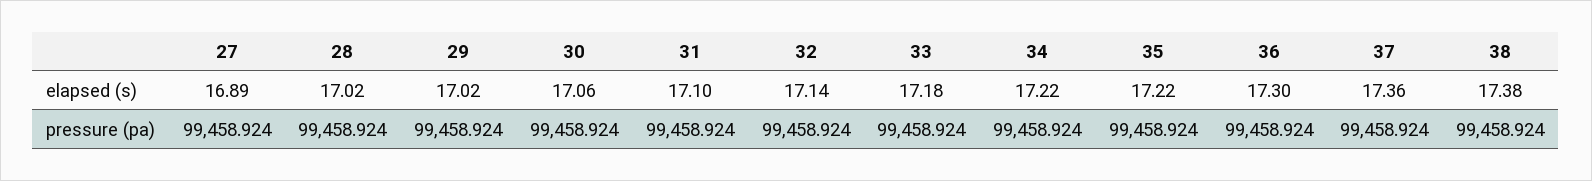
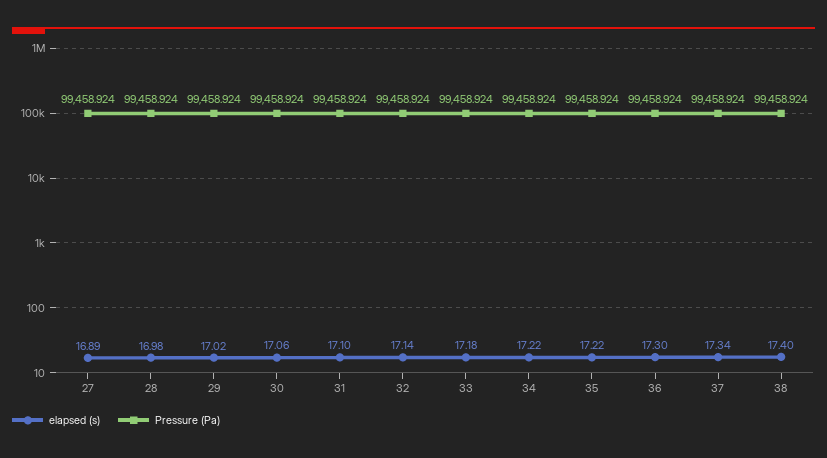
  {
    "elapsed (s)": {
      "27": 16.89,
-     "28": 17.02,
+     "28": 16.98,
      "29": 17.02,
      "30": 17.06,
      "31": 17.1,
      "32": 17.14,
      "33": 17.18,
      "34": 17.22,
      "35": 17.22,
      "36": 17.3,
-     "37": 17.36,
+     "37": 17.34,
-     "38": 17.38
+     "38": 17.4
    },
    "pressure (pa)": {
      "27": 99458.924,
      "28": 99458.924,
      "29": 99458.924,
      "30": 99458.924,
      "31": 99458.924,
      "32": 99458.924,
      "33": 99458.924,
      "34": 99458.924,
      "35": 99458.924,
      "36": 99458.924,
      "37": 99458.924,
      "38": 99458.924
    }
  }

